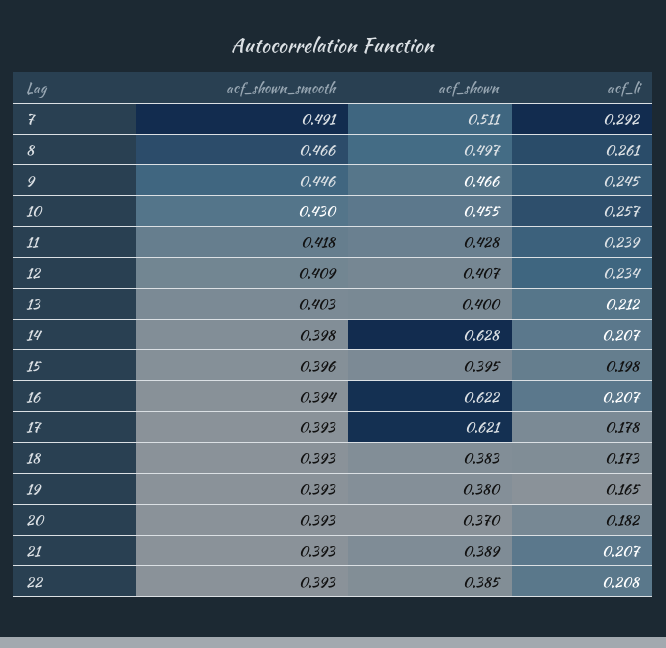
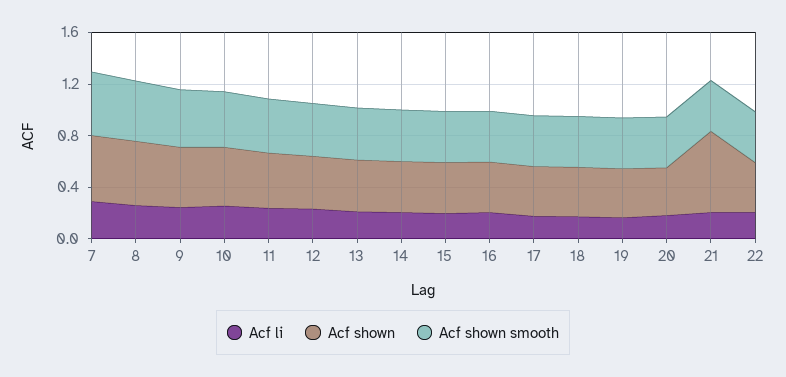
  {
    "acf_shown_smooth": {
      "7": 0.491,
      "8": 0.466,
      "9": 0.446,
      "10": 0.43,
      "11": 0.418,
      "12": 0.409,
      "13": 0.403,
      "14": 0.398,
      "15": 0.396,
      "16": 0.394,
      "17": 0.393,
      "18": 0.393,
      "19": 0.393,
      "20": 0.393,
      "21": 0.393,
      "22": 0.393
    },
    "acf_shown": {
      "7": 0.511,
      "8": 0.497,
      "9": 0.466,
      "10": 0.455,
      "11": 0.428,
      "12": 0.407,
      "13": 0.4,
-     "14": 0.628,
+     "14": 0.4,
      "15": 0.395,
-     "16": 0.622,
+     "16": 0.4,
-     "17": 0.621,
+     "17": 0.4,
      "18": 0.383,
      "19": 0.38,
      "20": 0.37,
-     "21": 0.389,
+     "21": 0.6,
      "22": 0.385
    },
    "acf_li": {
      "7": 0.292,
      "8": 0.261,
      "9": 0.245,
      "10": 0.257,
      "11": 0.239,
      "12": 0.234,
      "13": 0.212,
      "14": 0.207,
      "15": 0.198,
      "16": 0.207,
      "17": 0.178,
      "18": 0.173,
      "19": 0.165,
      "20": 0.182,
      "21": 0.207,
      "22": 0.208
    }
  }

